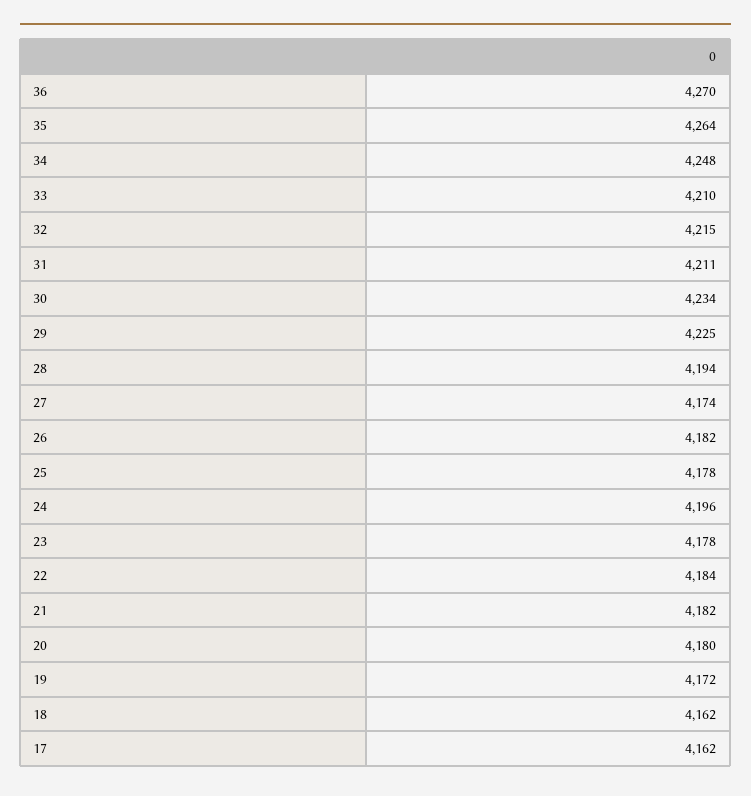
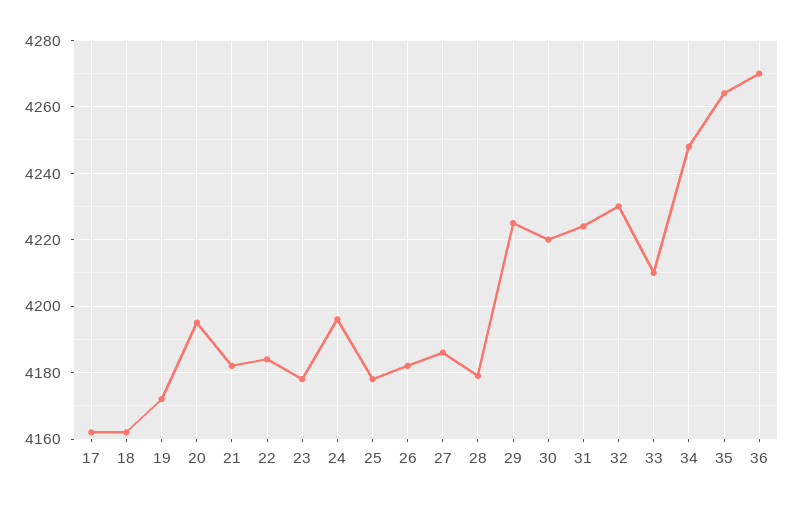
  {
    "36": 4270,
    "35": 4264,
    "34": 4248,
    "33": 4210,
-   "32": 4215,
+   "32": 4230,
-   "31": 4211,
+   "31": 4225,
-   "30": 4234,
+   "30": 4220,
    "29": 4225,
-   "28": 4194,
+   "28": 4180,
-   "27": 4174,
+   "27": 4185,
    "26": 4182,
    "25": 4178,
    "24": 4196,
    "23": 4178,
    "22": 4184,
    "21": 4182,
-   "20": 4180,
+   "20": 4195,
    "19": 4172,
    "18": 4162,
    "17": 4162
  }

